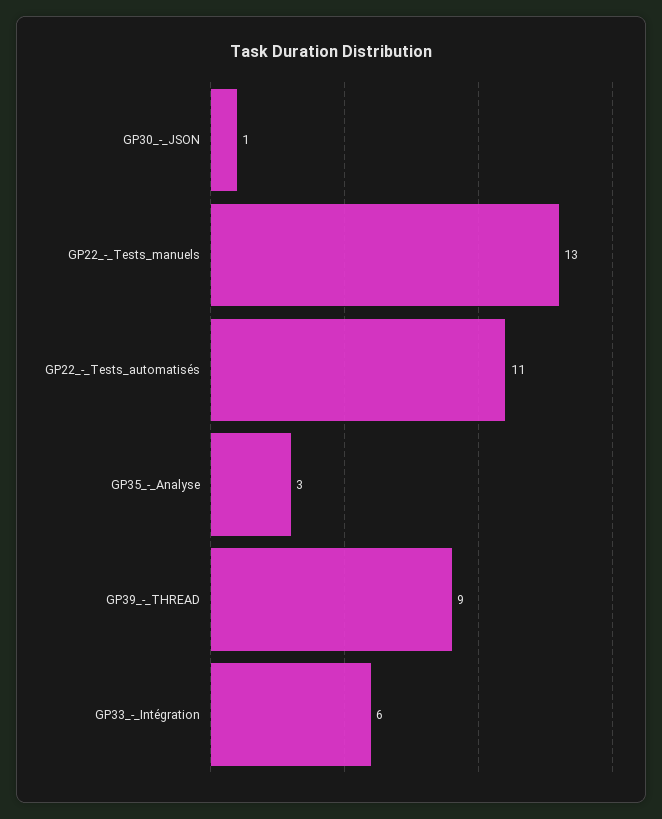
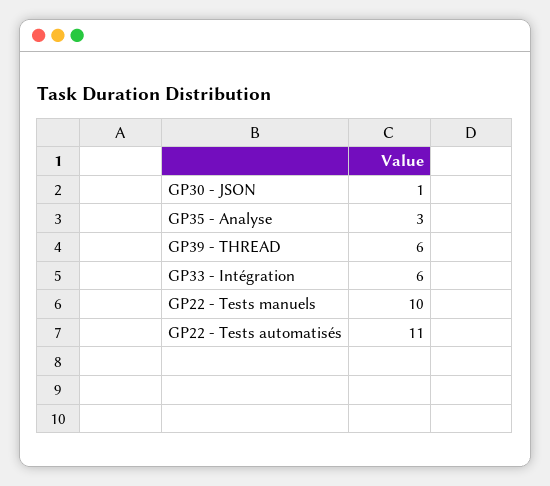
  {
    "GP30_-_JSON": 1,
-   "GP22_-_Tests_manuels": 13,
+   "GP22_-_Tests_manuels": 10,
    "GP22_-_Tests_automatisés": 11,
    "GP35_-_Analyse": 3,
-   "GP39_-_THREAD": 9,
+   "GP39_-_THREAD": 6,
    "GP33_-_Intégration": 6
  }

